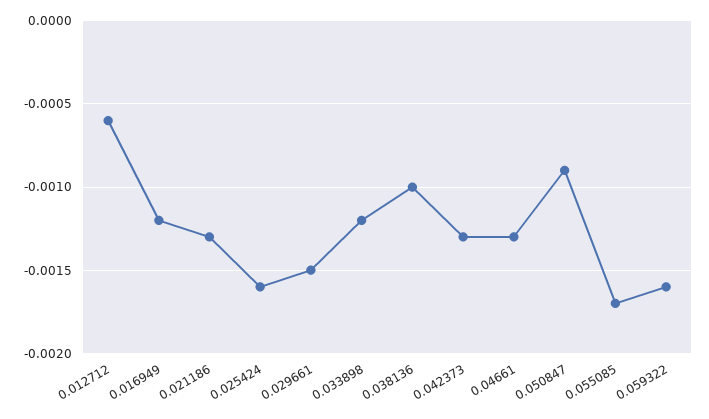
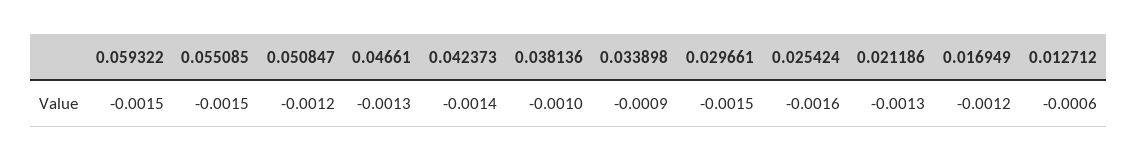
  {
    "0.012712": -0.0006,
    "0.016949": -0.0012,
    "0.021186": -0.0013,
    "0.025424": -0.0016,
    "0.029661": -0.0015,
-   "0.033898": -0.0012,
+   "0.033898": -0.0009,
    "0.038136": -0.001,
-   "0.042373": -0.0013,
+   "0.042373": -0.0014,
    "0.04661": -0.0013,
-   "0.050847": -0.0009,
+   "0.050847": -0.0012,
-   "0.055085": -0.0017,
+   "0.055085": -0.0015,
-   "0.059322": -0.0016
+   "0.059322": -0.0015
  }

